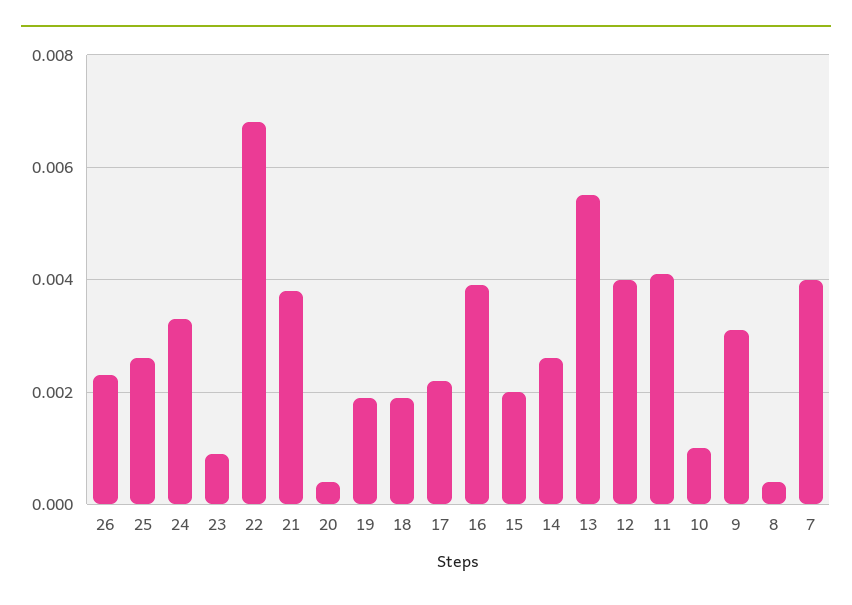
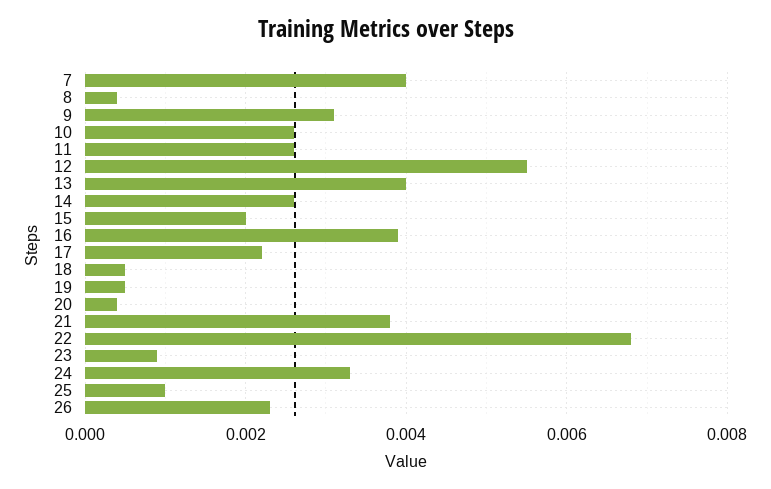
  {
    "26": 0.0025,
-   "25": 0.0025,
+   "25": 0.001,
    "24": 0.0035,
    "23": 0.001,
    "22": 0.007,
    "21": 0.004,
    "20": 0.0005,
-   "19": 0.002,
+   "19": 0.0005,
-   "18": 0.002,
+   "18": 0.0005,
    "17": 0.002,
    "16": 0.004,
    "15": 0.002,
    "14": 0.0025,
-   "13": 0.0055,
+   "13": 0.004,
-   "12": 0.004,
+   "12": 0.0055,
-   "11": 0.004,
+   "11": 0.0025,
-   "10": 0.001,
+   "10": 0.0025,
    "9": 0.003,
    "8": 0.0005,
    "7": 0.004
  }

